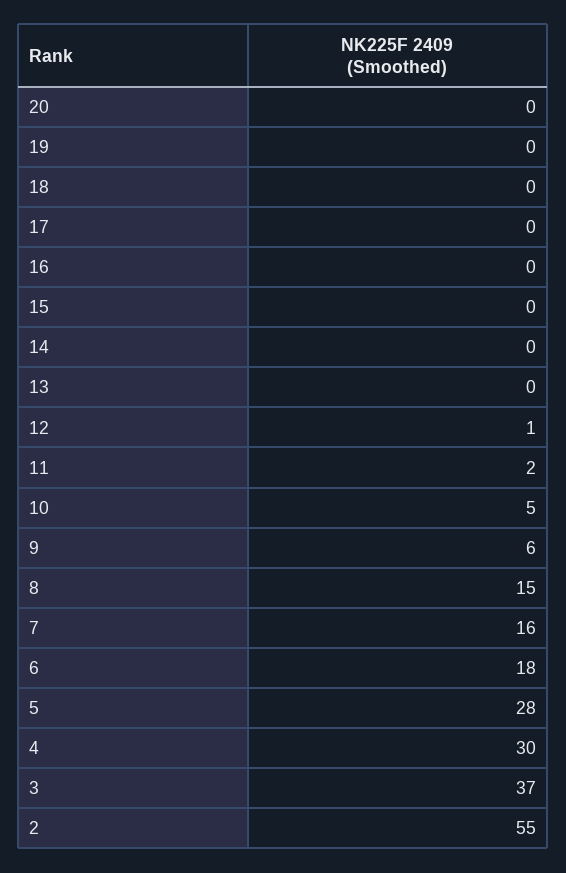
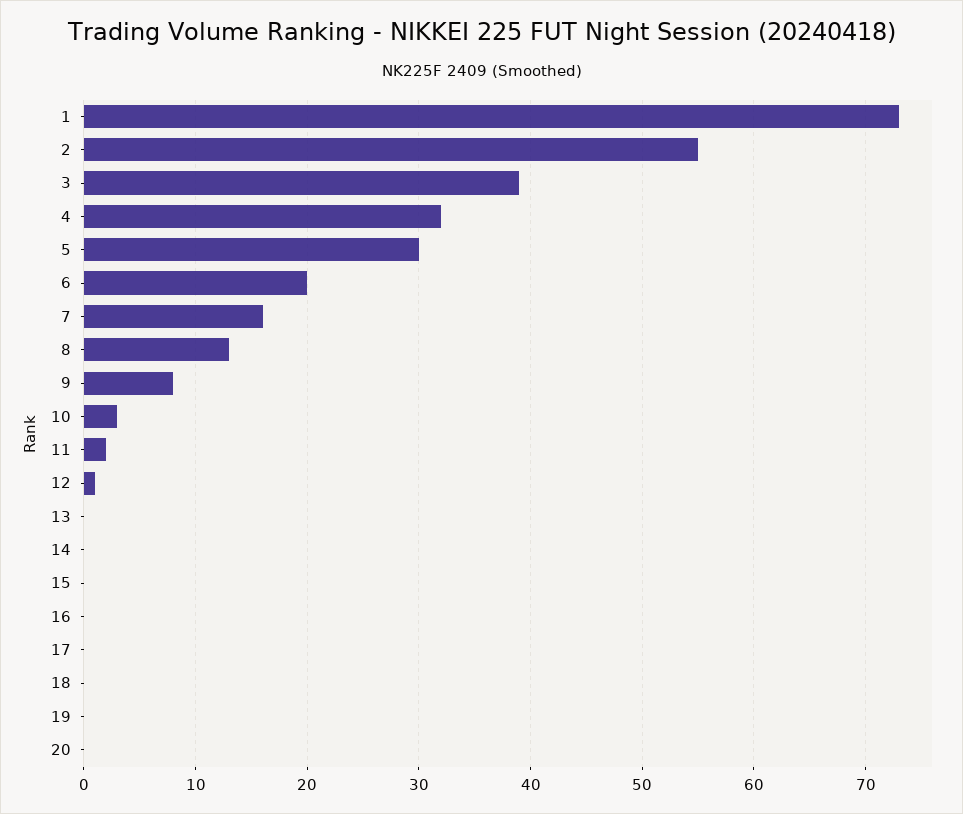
  {
    "20": 0,
    "19": 0,
    "18": 0,
    "17": 0,
    "16": 0,
    "15": 0,
    "14": 0,
    "13": 0,
    "12": 1,
    "11": 2,
-   "10": 5,
+   "10": 3,
-   "9": 6,
+   "9": 8,
-   "8": 15,
+   "8": 13,
    "7": 16,
-   "6": 18,
+   "6": 20,
-   "5": 28,
+   "5": 30,
-   "4": 30,
+   "4": 32,
-   "3": 37,
+   "3": 39,
-   "2": 55
+   "2": 55,
+   "1": 73
  }

